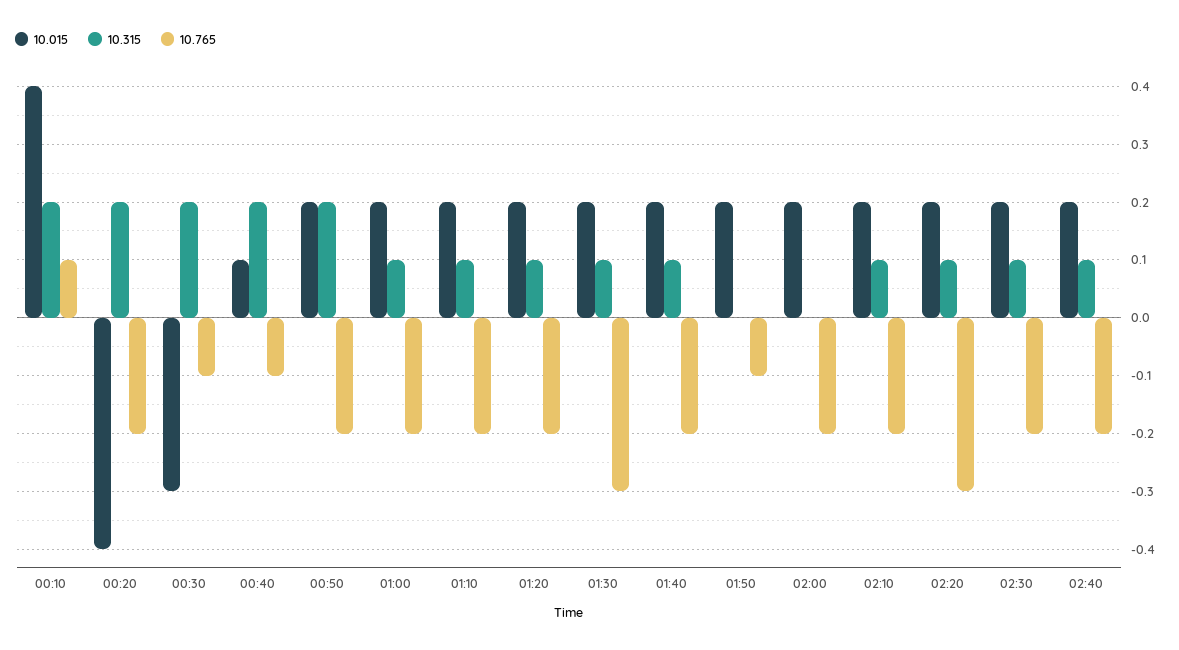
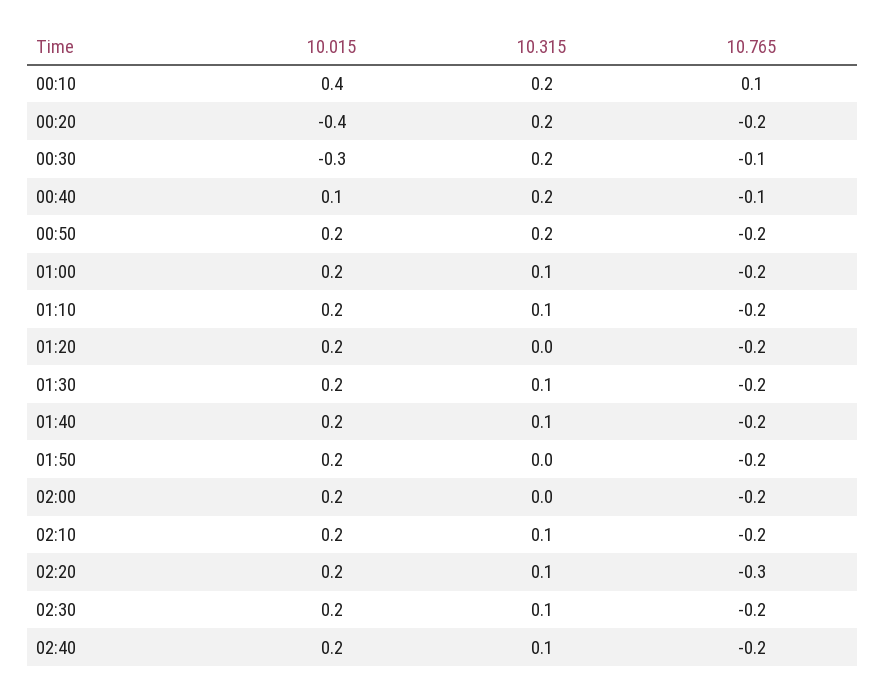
  {
    "10.015": {
      "00:10": 0.4,
      "00:20": -0.4,
      "00:30": -0.3,
      "00:40": 0.1,
      "00:50": 0.2,
      "01:00": 0.2,
      "01:10": 0.2,
      "01:20": 0.2,
      "01:30": 0.2,
      "01:40": 0.2,
      "01:50": 0.2,
      "02:00": 0.2,
      "02:10": 0.2,
      "02:20": 0.2,
      "02:30": 0.2,
      "02:40": 0.2
    },
    "10.315": {
      "00:10": 0.2,
      "00:20": 0.2,
      "00:30": 0.2,
      "00:40": 0.2,
      "00:50": 0.2,
      "01:00": 0.1,
      "01:10": 0.1,
-     "01:20": 0.1,
+     "01:20": 0,
      "01:30": 0.1,
      "01:40": 0.1,
      "01:50": 0,
      "02:00": 0,
      "02:10": 0.1,
      "02:20": 0.1,
      "02:30": 0.1,
      "02:40": 0.1
    },
    "10.765": {
      "00:10": 0.1,
      "00:20": -0.2,
      "00:30": -0.1,
      "00:40": -0.1,
      "00:50": -0.2,
      "01:00": -0.2,
      "01:10": -0.2,
      "01:20": -0.2,
-     "01:30": -0.3,
+     "01:30": -0.2,
      "01:40": -0.2,
-     "01:50": -0.1,
+     "01:50": -0.2,
      "02:00": -0.2,
      "02:10": -0.2,
      "02:20": -0.3,
      "02:30": -0.2,
      "02:40": -0.2
    }
  }

